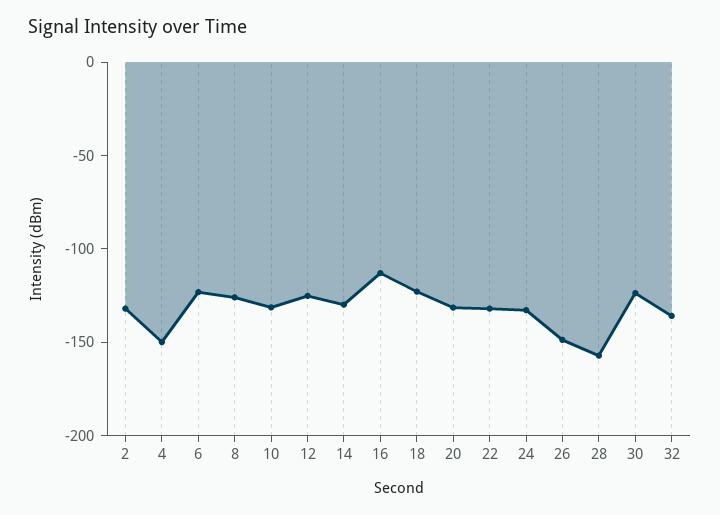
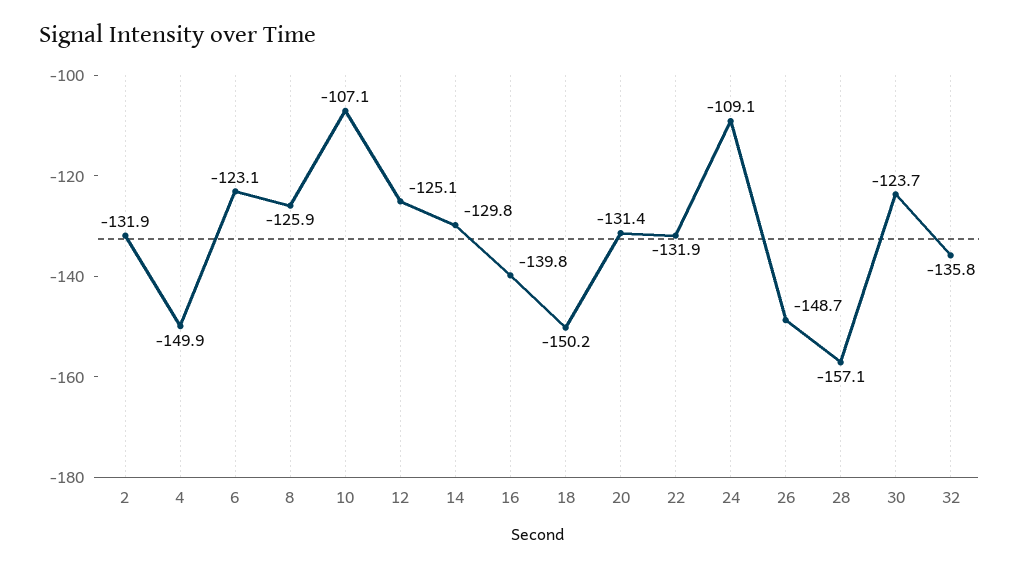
  {
    "2": -131.9,
    "4": -149.9,
    "6": -123.1,
    "8": -125.9,
-   "10": -130,
+   "10": -107.1,
    "12": -125.1,
    "14": -129.8,
-   "16": -110,
+   "16": -139.8,
-   "18": -120,
+   "18": -150.2,
    "20": -131.4,
    "22": -131.9,
-   "24": -130,
+   "24": -109.1,
    "26": -148.7,
    "28": -157.1,
    "30": -123.7,
    "32": -135.8
  }

